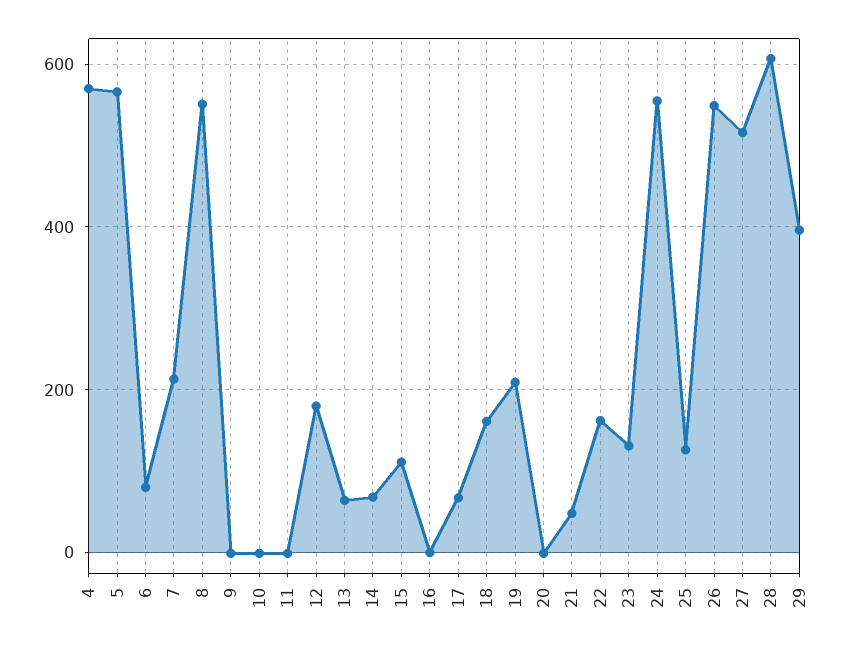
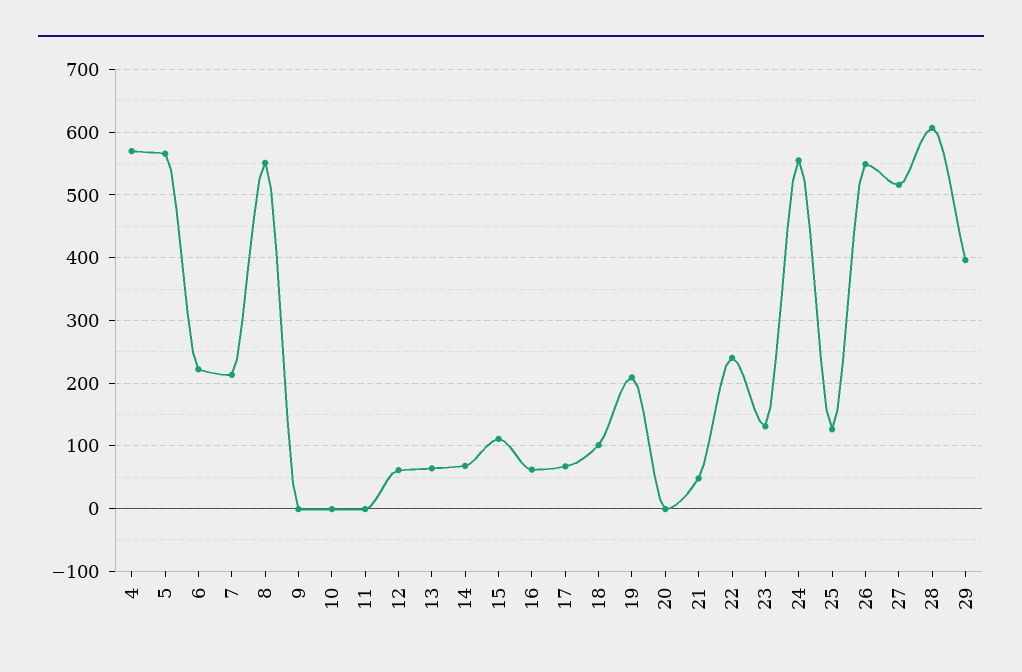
  {
    "4": 570,
    "5": 570,
-   "6": 80,
+   "6": 220,
    "7": 210,
    "8": 550,
    "9": 0,
    "10": 0,
    "11": 0,
-   "12": 180,
+   "12": 60,
    "13": 60,
    "14": 70,
    "15": 110,
-   "16": 0,
+   "16": 60,
    "17": 70,
-   "18": 160,
+   "18": 100,
    "19": 210,
    "20": 0,
    "21": 50,
-   "22": 160,
+   "22": 240,
    "23": 130,
    "24": 560,
    "25": 130,
    "26": 550,
    "27": 520,
    "28": 610,
    "29": 400
  }

